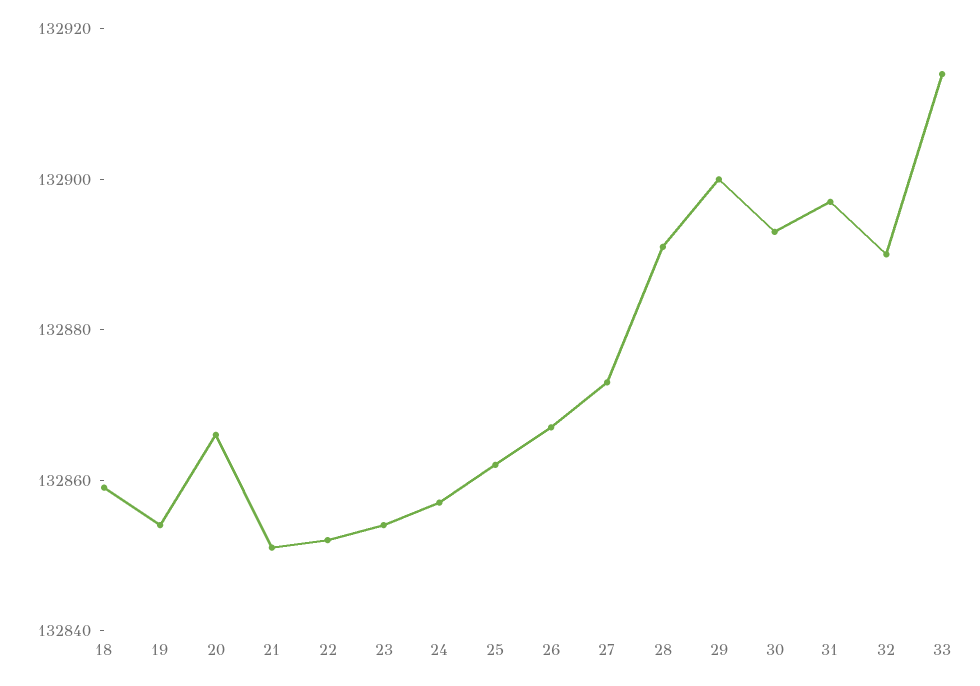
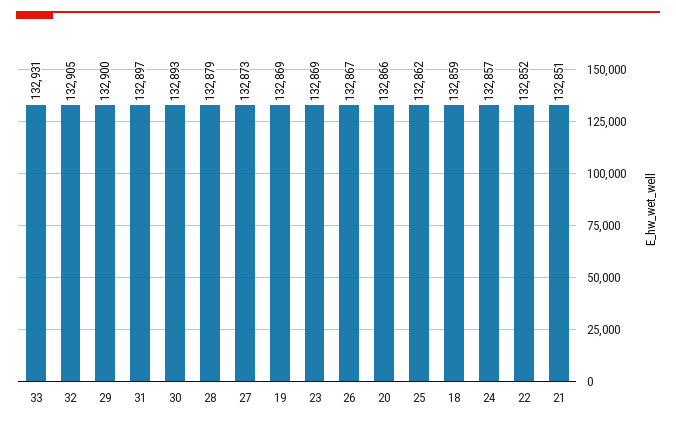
  {
    "18": 132859,
-   "19": 132855,
+   "19": 132869,
    "20": 132866,
    "21": 132851,
    "22": 132852,
-   "23": 132855,
+   "23": 132869,
    "24": 132857,
    "25": 132862,
    "26": 132867,
    "27": 132873,
-   "28": 132890,
+   "28": 132879,
    "29": 132900,
    "30": 132893,
    "31": 132897,
-   "32": 132890,
+   "32": 132905,
-   "33": 132915
+   "33": 132931
  }

